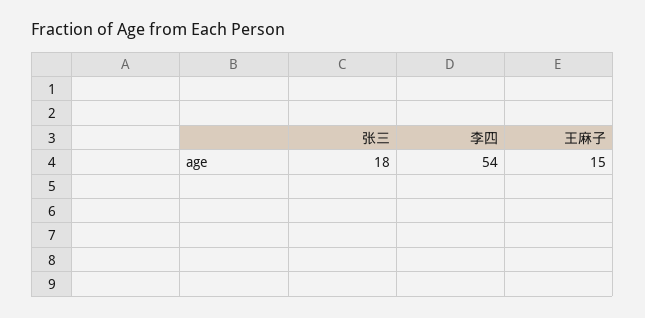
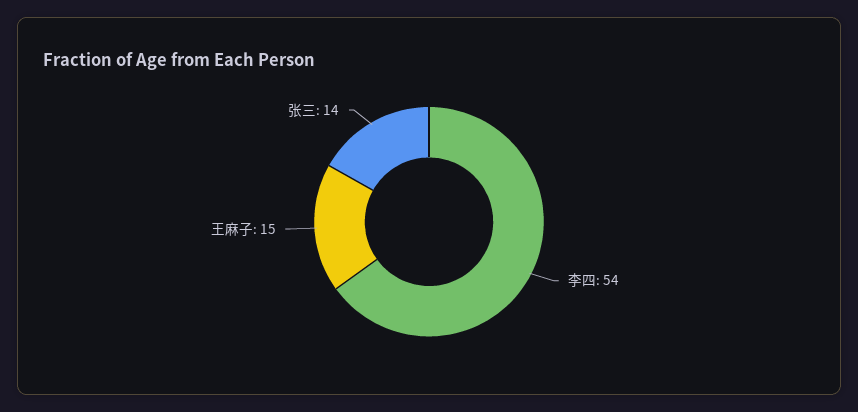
  {
-   "张三": 18,
+   "张三": 14,
    "李四": 54,
    "王麻子": 15
  }

